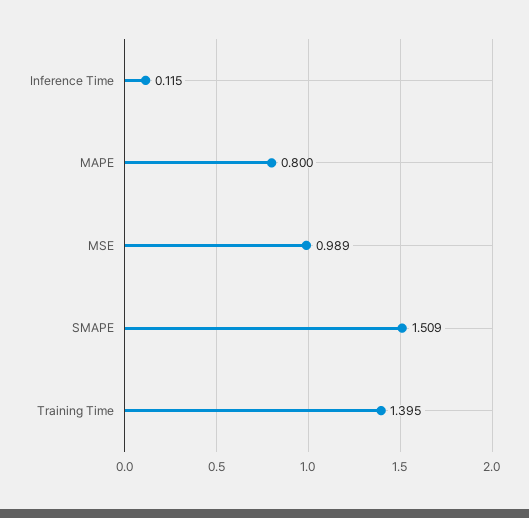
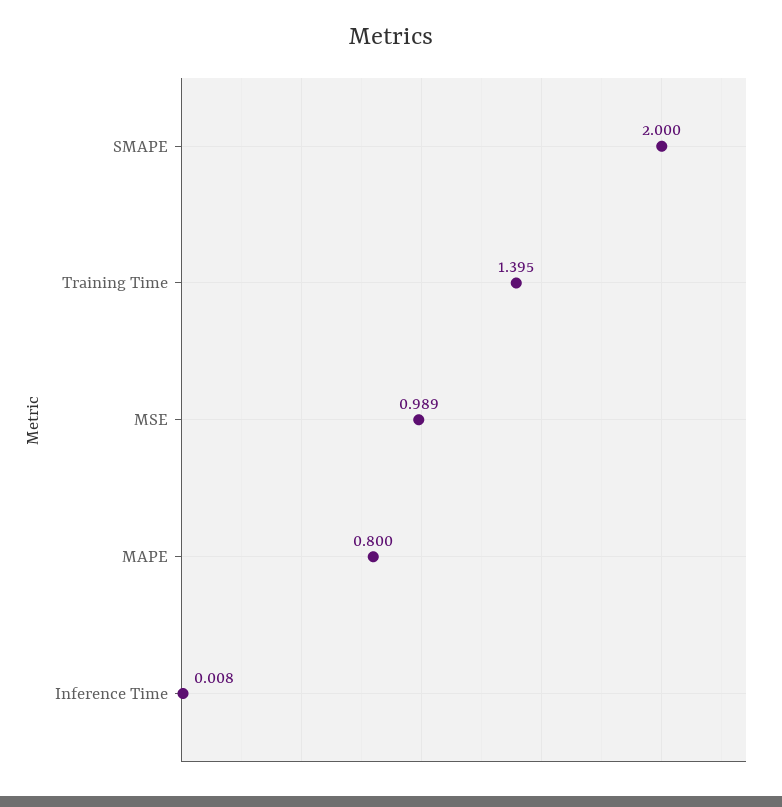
  {
-   "Inference Time": 0.115,
+   "Inference Time": 0.008,
    "MAPE": 0.8,
    "MSE": 0.989,
-   "SMAPE": 1.509,
+   "SMAPE": 2,
    "Training Time": 1.395
  }

